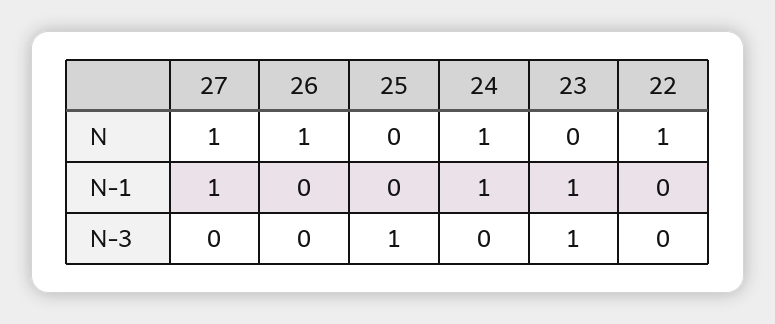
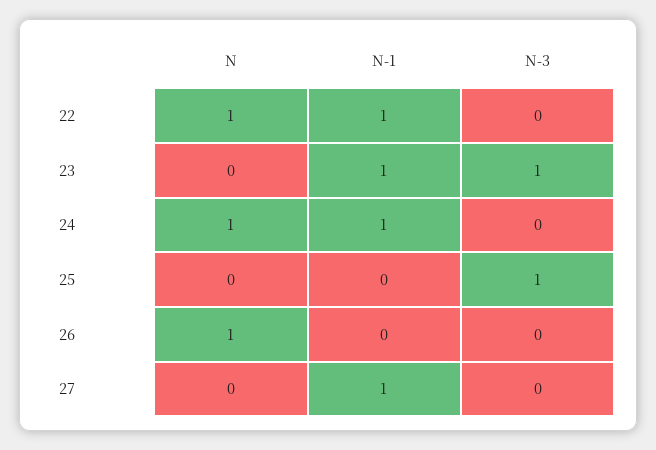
  {
    "27": {
-     "N": 1,
+     "N": 0,
      "N-1": 1,
      "N-3": 0
    },
    "26": {
      "N": 1,
      "N-1": 0,
      "N-3": 0
    },
    "25": {
      "N": 0,
      "N-1": 0,
      "N-3": 1
    },
    "24": {
      "N": 1,
      "N-1": 1,
      "N-3": 0
    },
    "23": {
      "N": 0,
      "N-1": 1,
      "N-3": 1
    },
    "22": {
      "N": 1,
-     "N-1": 0,
+     "N-1": 1,
      "N-3": 0
    }
  }

